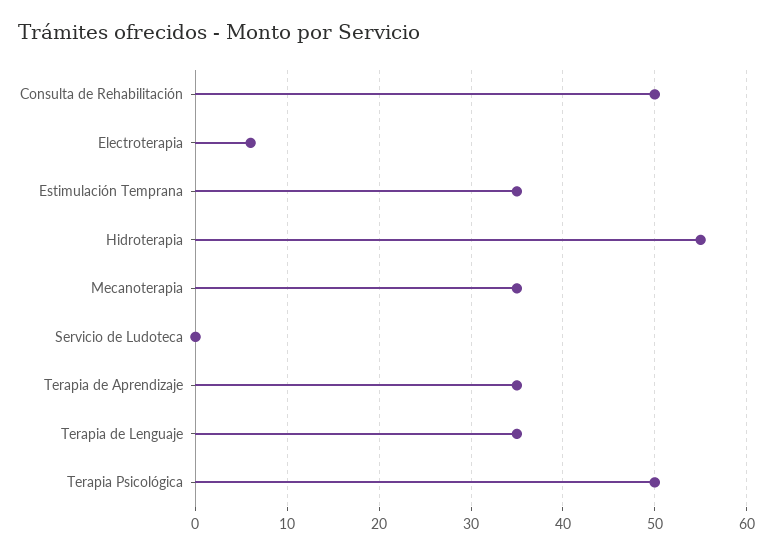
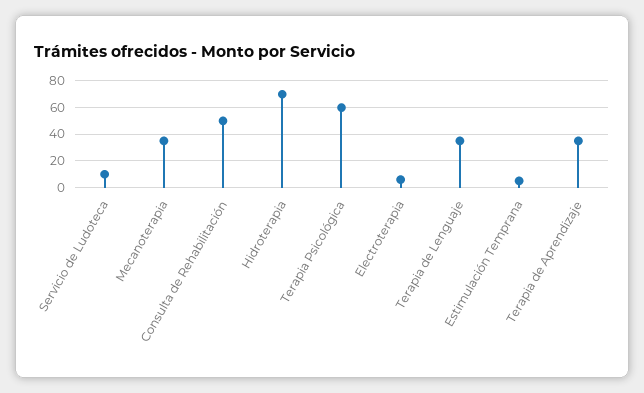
  {
    "Consulta de Rehabilitación": 50,
    "Electroterapia": 6,
-   "Estimulación Temprana": 35,
+   "Estimulación Temprana": 5,
-   "Hidroterapia": 55,
+   "Hidroterapia": 70,
    "Mecanoterapia": 35,
-   "Servicio de Ludoteca": 0,
+   "Servicio de Ludoteca": 10,
    "Terapia de Aprendizaje": 35,
    "Terapia de Lenguaje": 35,
-   "Terapia Psicológica": 50
+   "Terapia Psicológica": 60
  }

